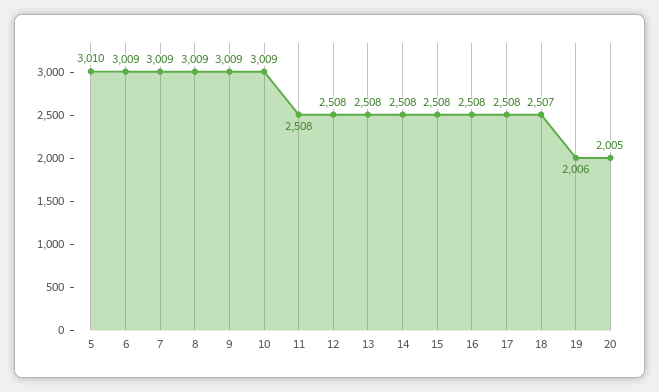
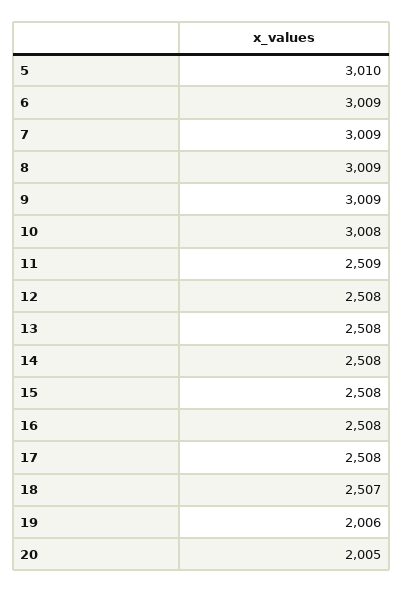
  {
    "5": 3010,
    "6": 3009,
    "7": 3009,
    "8": 3009,
    "9": 3009,
-   "10": 3009,
+   "10": 3008,
-   "11": 2508,
+   "11": 2509,
    "12": 2508,
    "13": 2508,
    "14": 2508,
    "15": 2508,
    "16": 2508,
    "17": 2508,
    "18": 2507,
    "19": 2006,
    "20": 2005
  }

